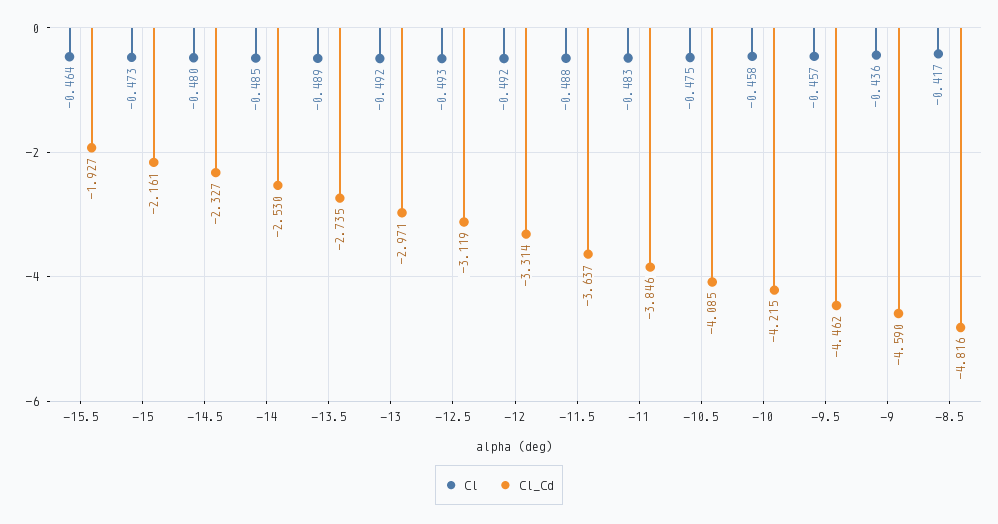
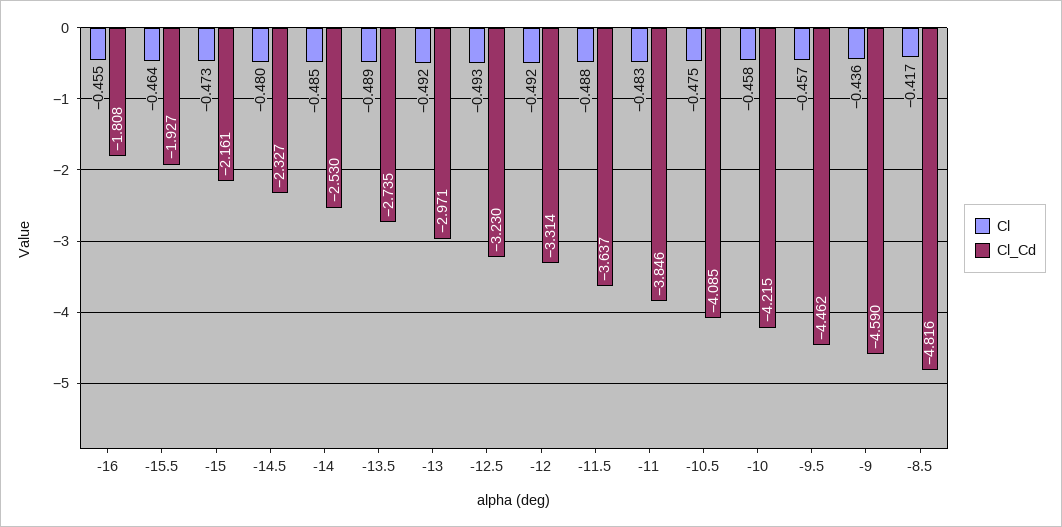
  {
    "Cl": {
      "-15.5": -0.464,
      "-15": -0.473,
      "-14.5": -0.48,
      "-14": -0.485,
      "-13.5": -0.489,
      "-13": -0.492,
      "-12.5": -0.493,
      "-12": -0.492,
      "-11.5": -0.488,
      "-11": -0.483,
      "-10.5": -0.475,
      "-10": -0.458,
      "-9.5": -0.457,
      "-9": -0.436,
-     "-8.5": -0.417
+     "-8.5": -0.417,
+     "-16": -0.455
    },
    "Cl_Cd": {
      "-15.5": -1.927,
      "-15": -2.161,
      "-14.5": -2.327,
      "-14": -2.53,
      "-13.5": -2.735,
      "-13": -2.971,
-     "-12.5": -3.119,
+     "-12.5": -3.23,
      "-12": -3.314,
      "-11.5": -3.637,
      "-11": -3.846,
      "-10.5": -4.085,
      "-10": -4.215,
      "-9.5": -4.462,
      "-9": -4.59,
-     "-8.5": -4.816
+     "-8.5": -4.816,
+     "-16": -1.808
    }
  }

